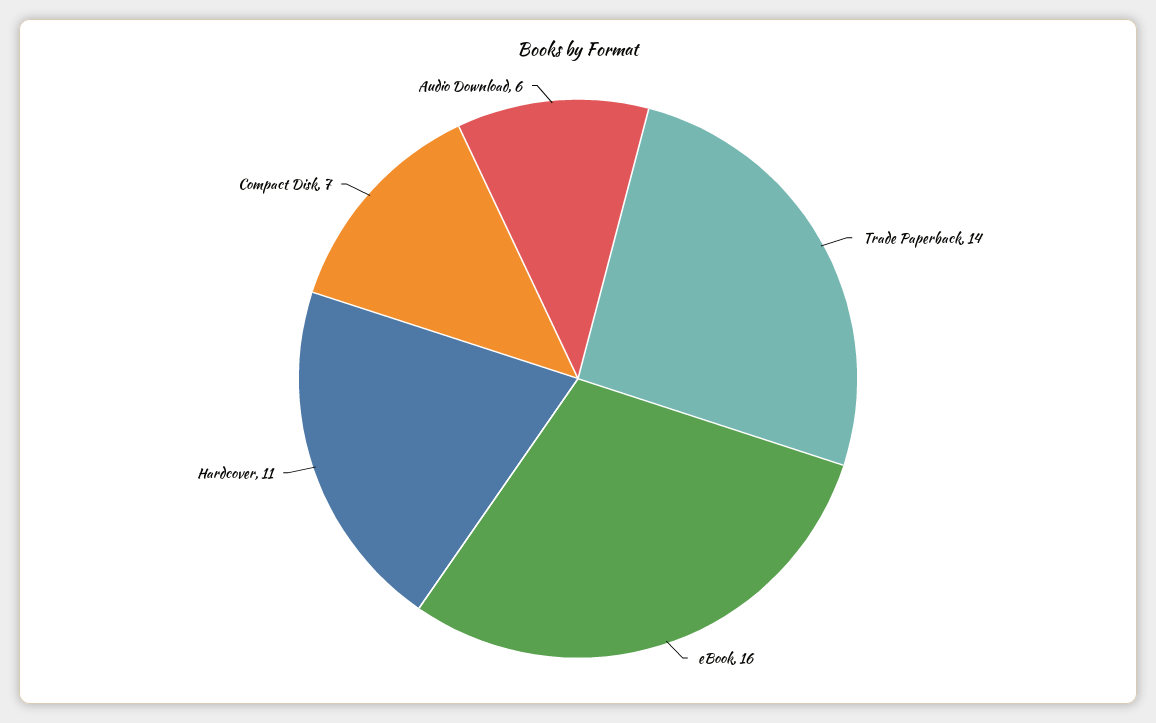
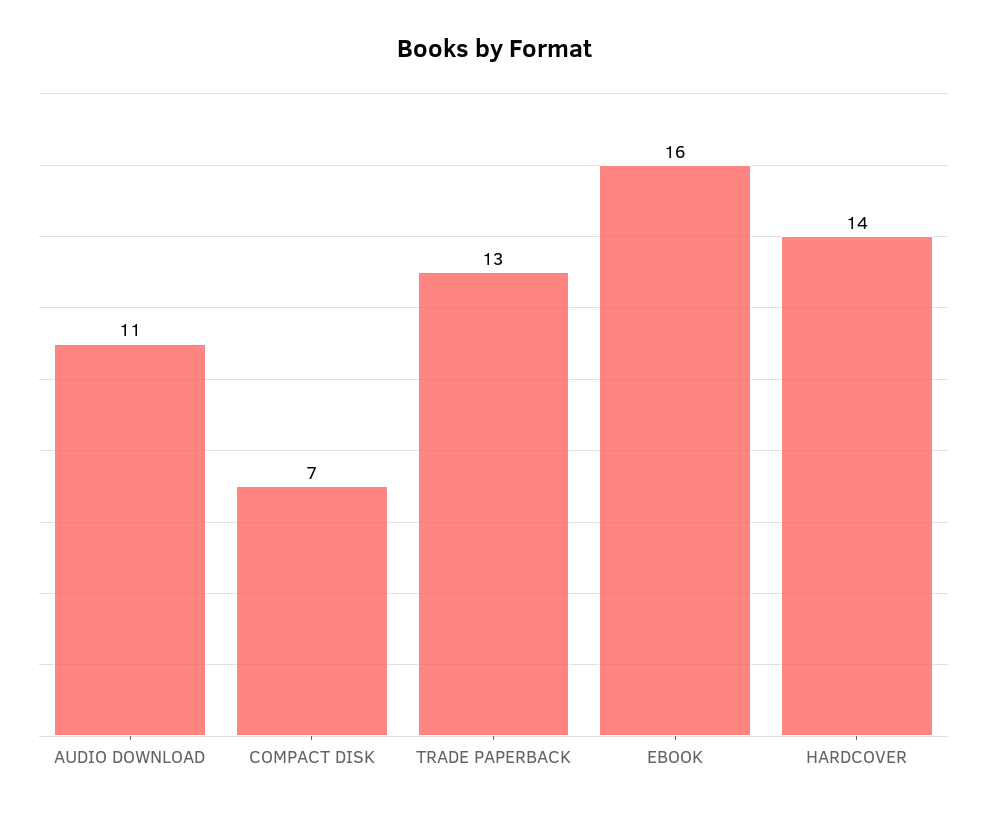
  {
-   "Trade Paperback": 14,
+   "Trade Paperback": 13,
    "eBook": 16,
-   "Hardcover": 11,
+   "Hardcover": 14,
    "Compact Disk": 7,
-   "Audio Download": 6
+   "Audio Download": 11
  }

